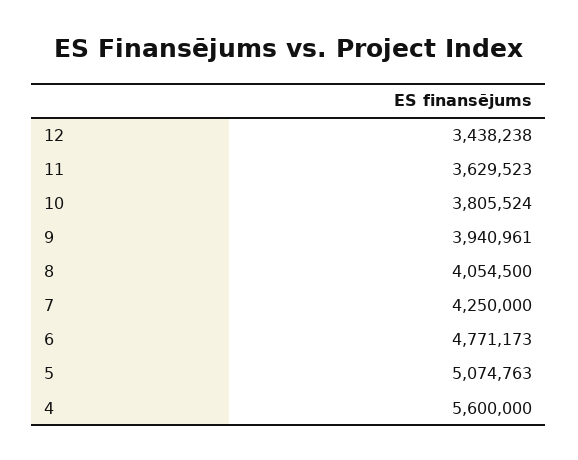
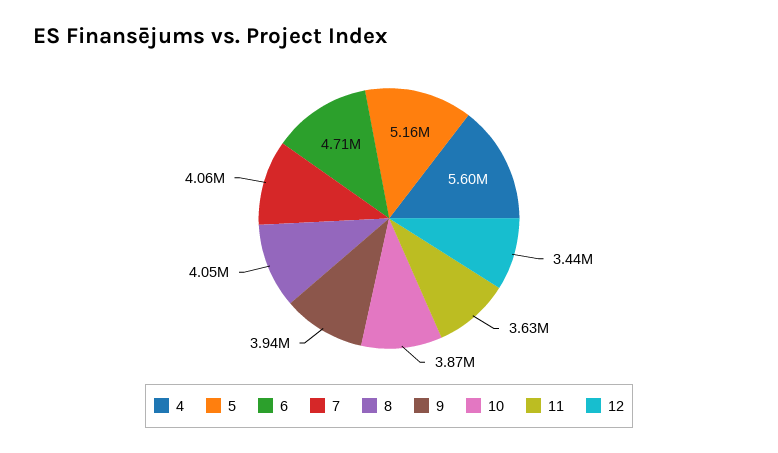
  {
    "12": 3438238,
    "11": 3629523,
-   "10": 3805524,
+   "10": 3870000,
    "9": 3940961,
    "8": 4054500,
-   "7": 4250000,
+   "7": 4060000,
-   "6": 4771173,
+   "6": 4710000,
-   "5": 5074763,
+   "5": 5160000,
    "4": 5600000
  }

